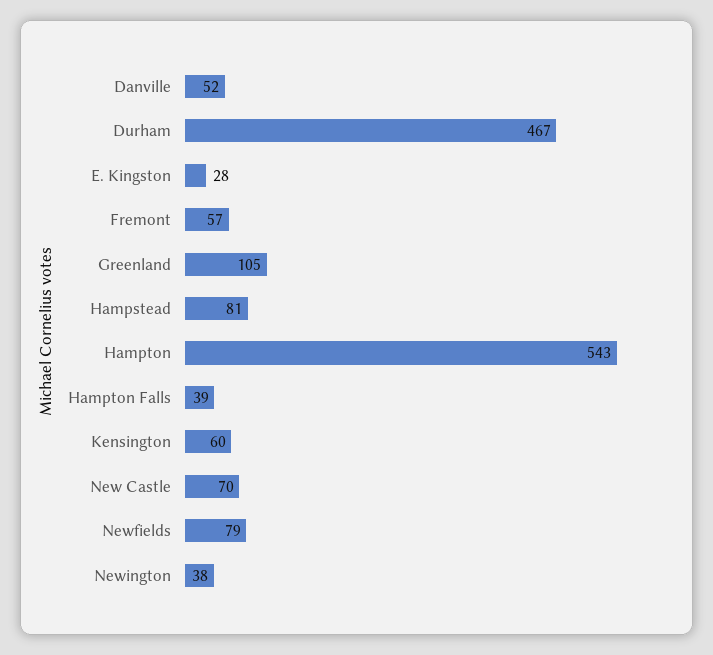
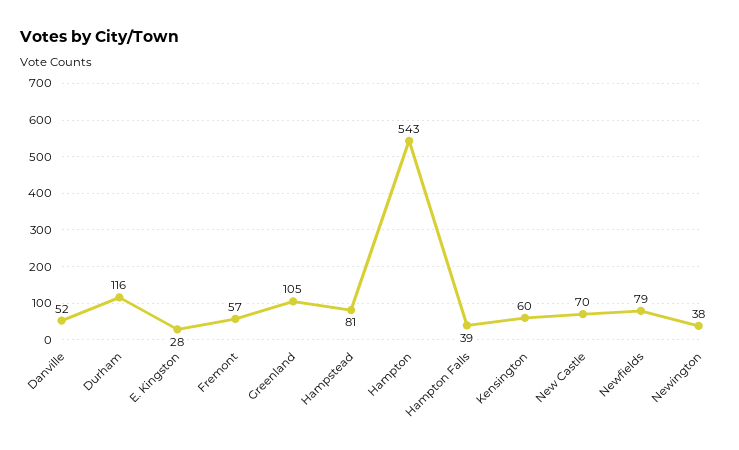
  {
    "Danville": 52,
-   "Durham": 467,
+   "Durham": 116,
    "E. Kingston": 28,
    "Fremont": 57,
    "Greenland": 105,
    "Hampstead": 81,
    "Hampton": 543,
    "Hampton Falls": 39,
    "Kensington": 60,
    "New Castle": 70,
    "Newfields": 79,
    "Newington": 38
  }

